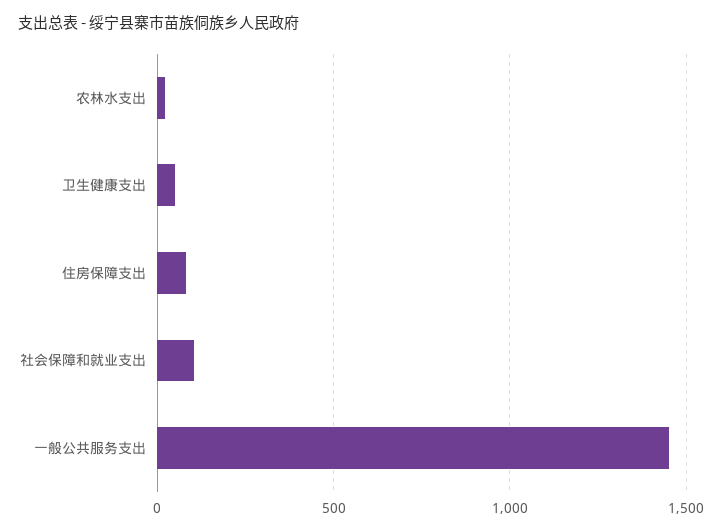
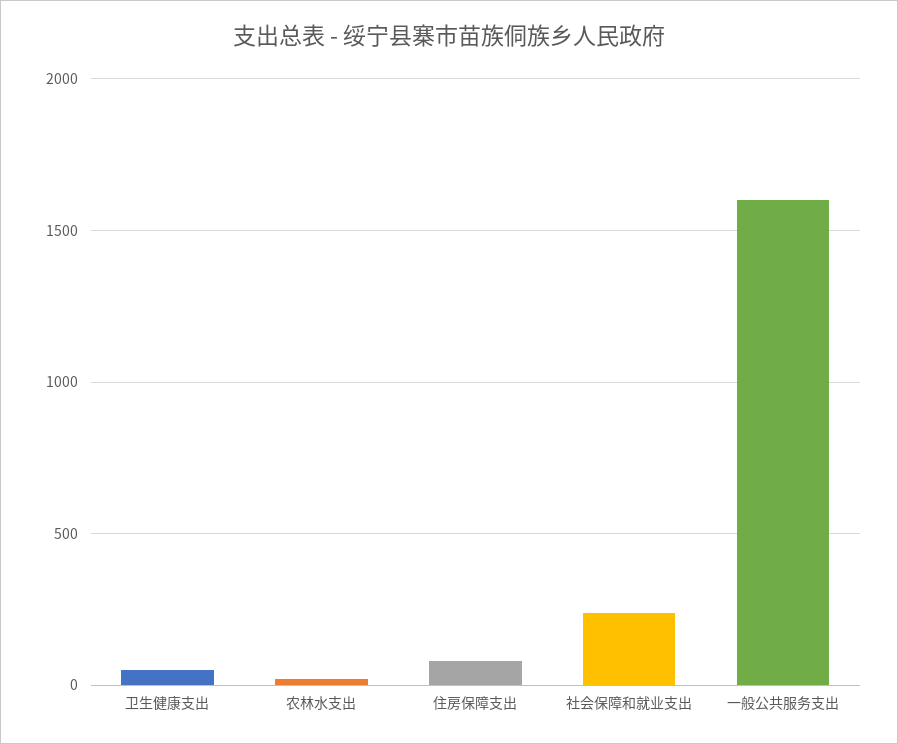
  {
    "农林水支出": 0,
    "卫生健康支出": 50,
    "住房保障支出": 100,
-   "社会保障和就业支出": 100,
+   "社会保障和就业支出": 250,
-   "一般公共服务支出": 1450
+   "一般公共服务支出": 1600
  }

